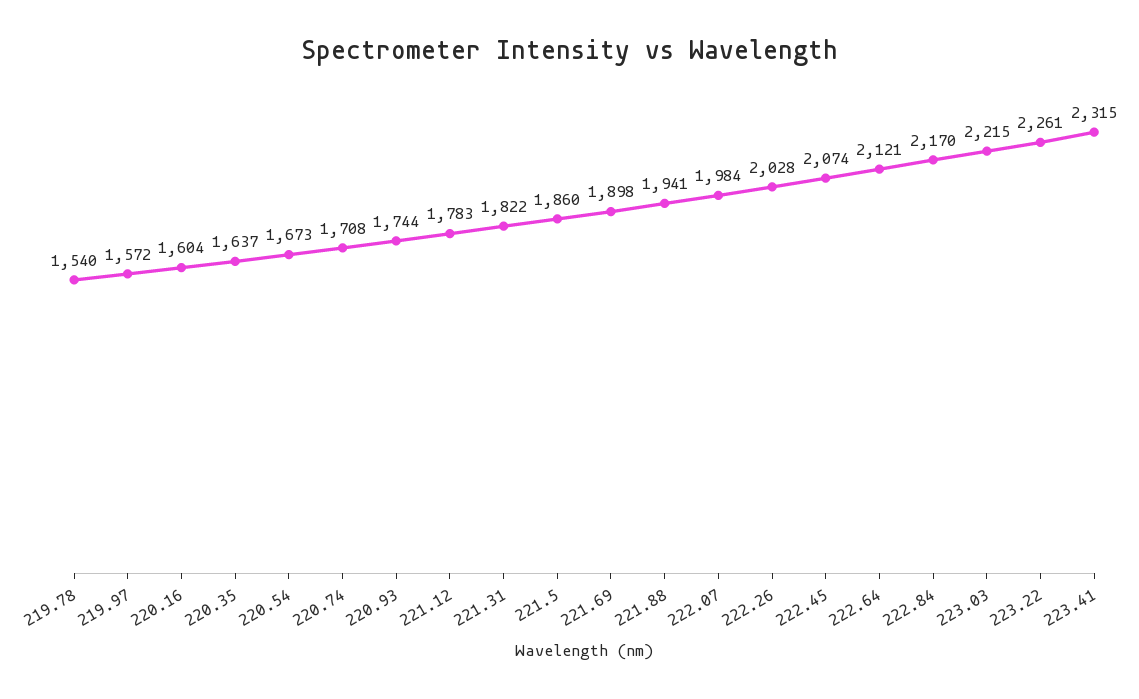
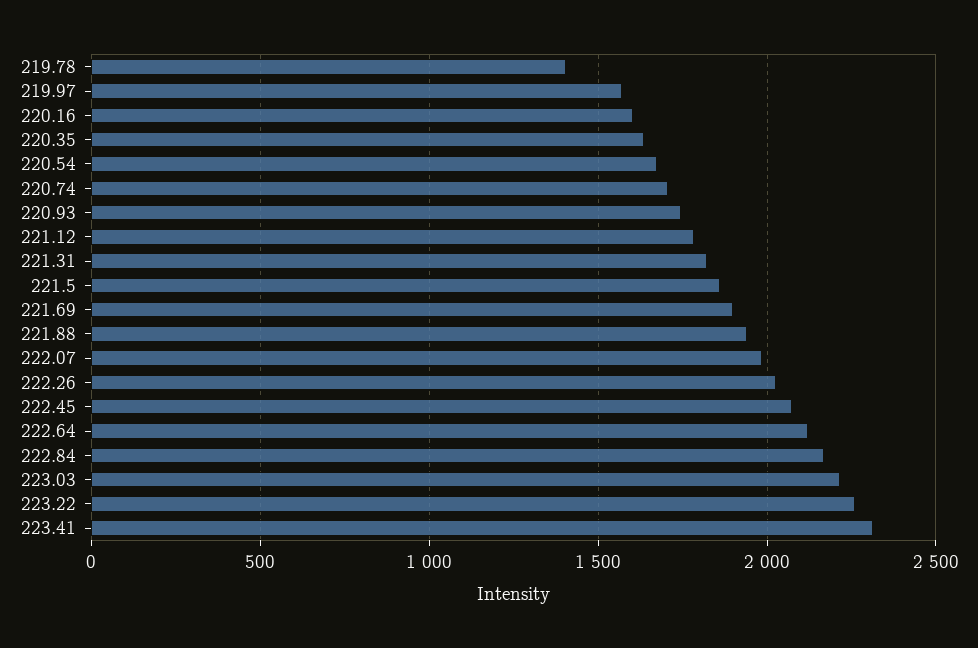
  {
-   "219.78": 1540,
+   "219.78": 1400,
    "219.97": 1572,
    "220.16": 1604,
    "220.35": 1637,
    "220.54": 1673,
    "220.74": 1708,
    "220.93": 1744,
    "221.12": 1783,
    "221.31": 1822,
    "221.5": 1860,
    "221.69": 1898,
    "221.88": 1941,
    "222.07": 1984,
    "222.26": 2028,
    "222.45": 2074,
    "222.64": 2121,
    "222.84": 2170,
    "223.03": 2215,
    "223.22": 2261,
    "223.41": 2315
  }

